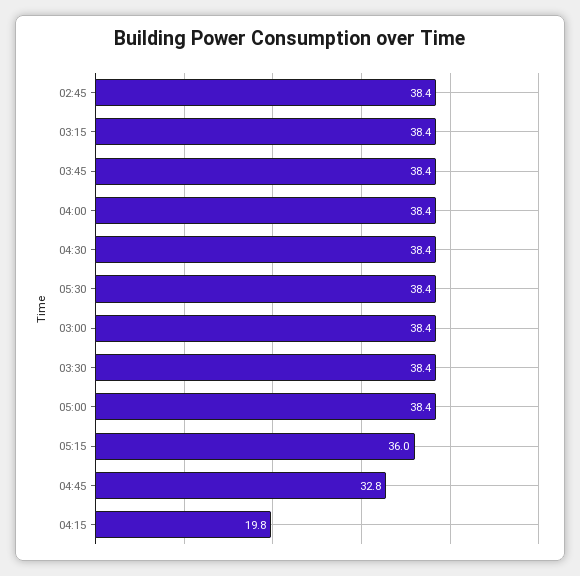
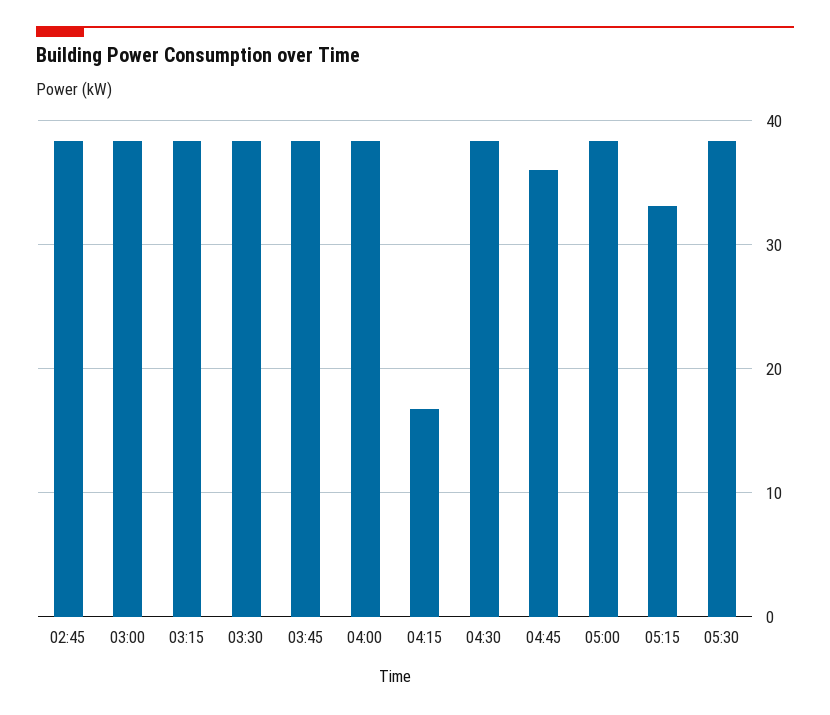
  {
    "02:45": 38.4,
    "03:15": 38.4,
    "03:45": 38.4,
    "04:00": 38.4,
    "04:30": 38.4,
    "05:30": 38.4,
    "03:00": 38.4,
    "03:30": 38.4,
    "05:00": 38.4,
-   "05:15": 36,
+   "05:15": 33,
-   "04:45": 32.8,
+   "04:45": 36,
-   "04:15": 19.8
+   "04:15": 17
  }

